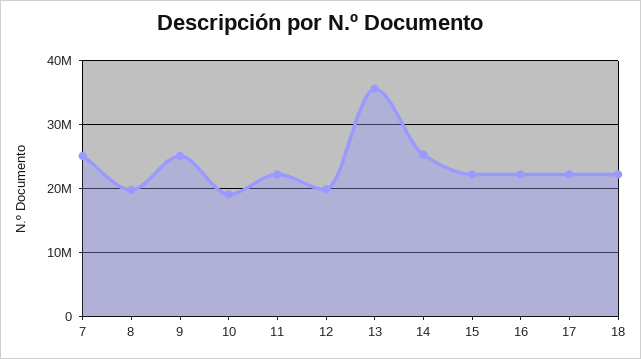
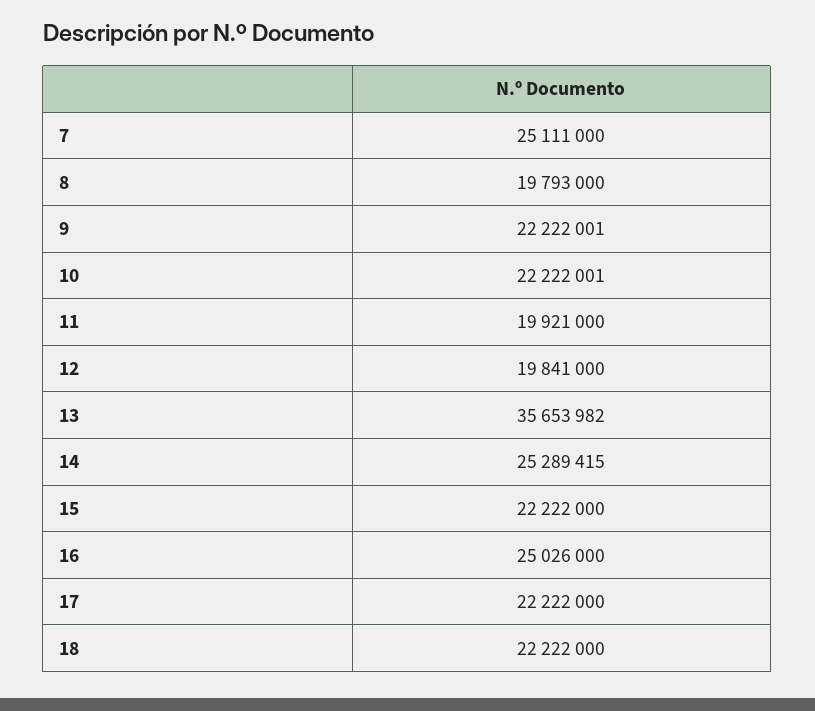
  {
    "7": 25111000,
    "8": 19793000,
-   "9": 25000000,
+   "9": 22222001,
-   "10": 19000000,
+   "10": 22222001,
-   "11": 22000000,
+   "11": 19921000,
    "12": 19841000,
    "13": 35653982,
    "14": 25289415,
    "15": 22222000,
-   "16": 22000000,
+   "16": 25026000,
    "17": 22222000,
    "18": 22222000
  }

